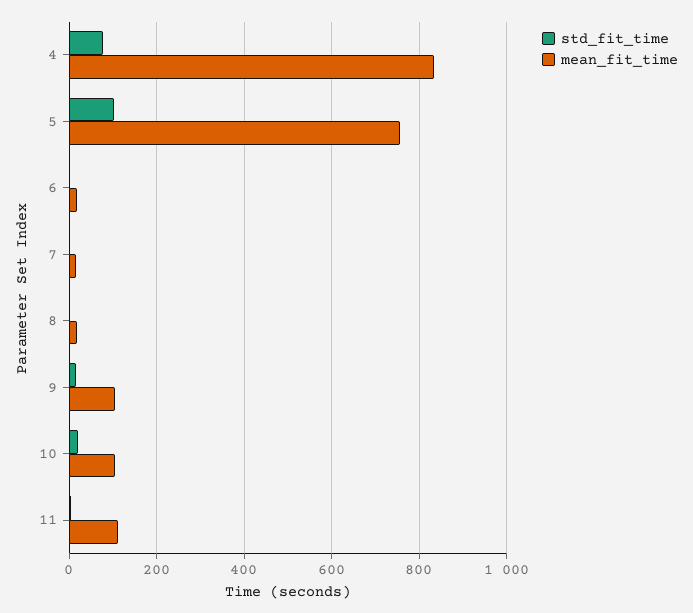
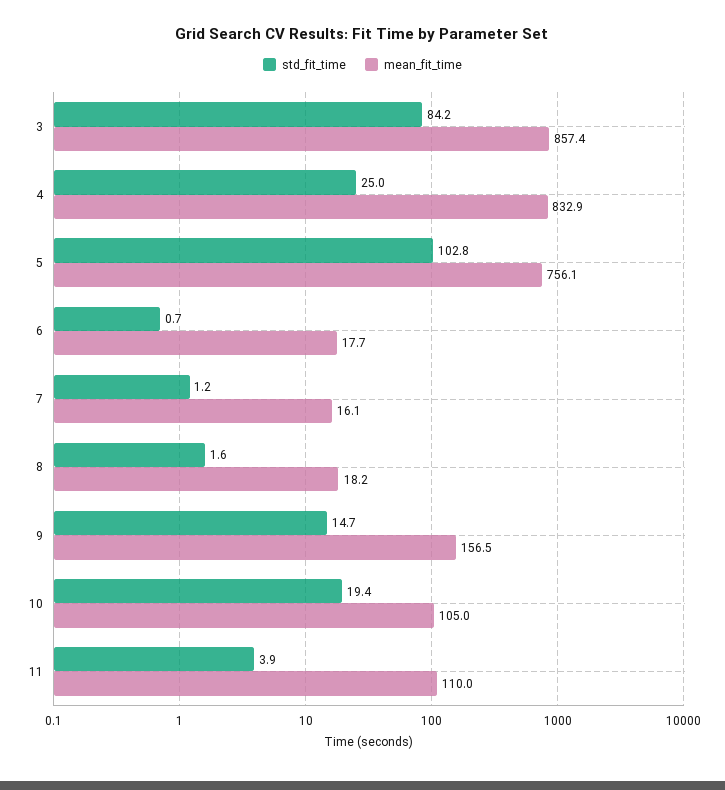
  {
    "std_fit_time": {
-     "4": 80,
+     "4": 25,
      "5": 102.8,
      "6": 0.7,
      "7": 1.2,
      "8": 1.6,
      "9": 14.7,
      "10": 19.4,
-     "11": 3.9
+     "11": 3.9,
+     "3": 84.2
    },
    "mean_fit_time": {
      "4": 832.9,
      "5": 756.1,
      "6": 17.7,
      "7": 16.1,
      "8": 18.2,
-     "9": 100,
+     "9": 156.5,
      "10": 105,
-     "11": 110
+     "11": 110,
+     "3": 857.4
    }
  }

